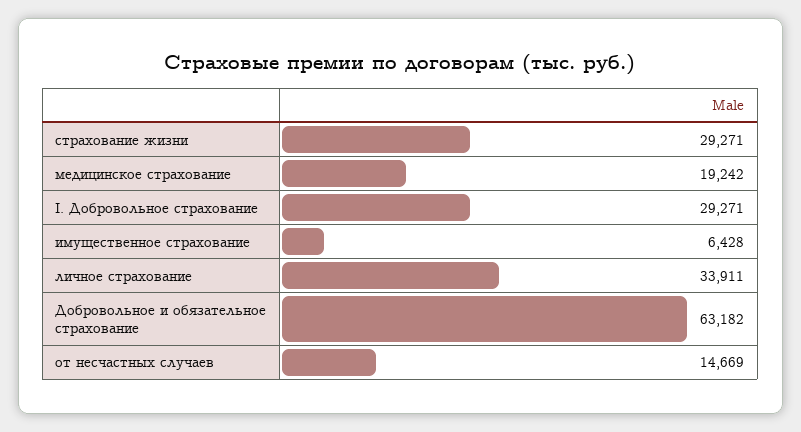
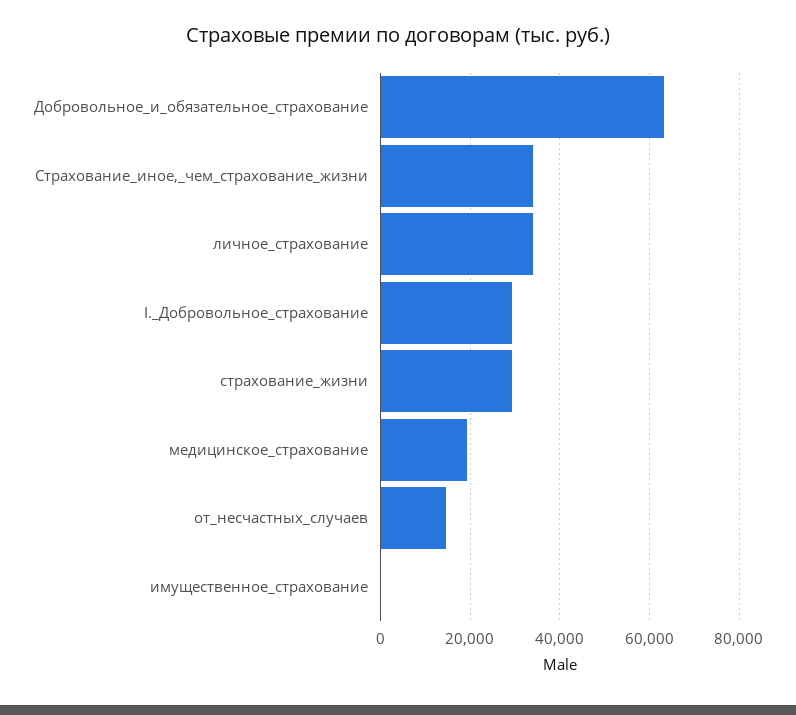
  {
    "страхование жизни": 29271,
    "медицинское страхование": 19242,
    "I. Добровольное страхование": 29271,
-   "имущественное страхование": 6428,
+   "имущественное страхование": 0,
    "личное страхование": 33911,
    "Добровольное и обязательное страхование": 63182,
-   "от несчастных случаев": 14669
+   "от несчастных случаев": 14669,
+   "Страхование_иное,_чем_страхование_жизни": 34000
  }

